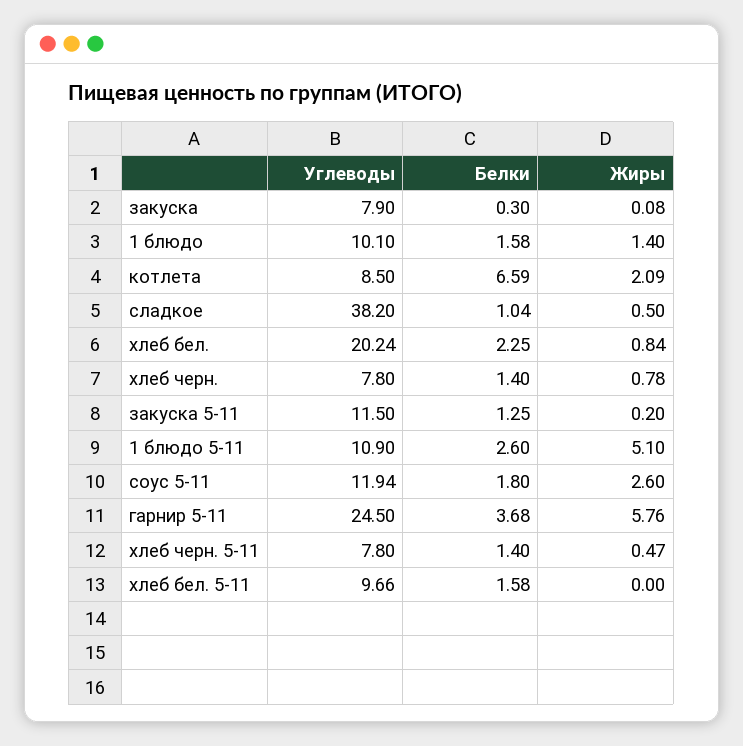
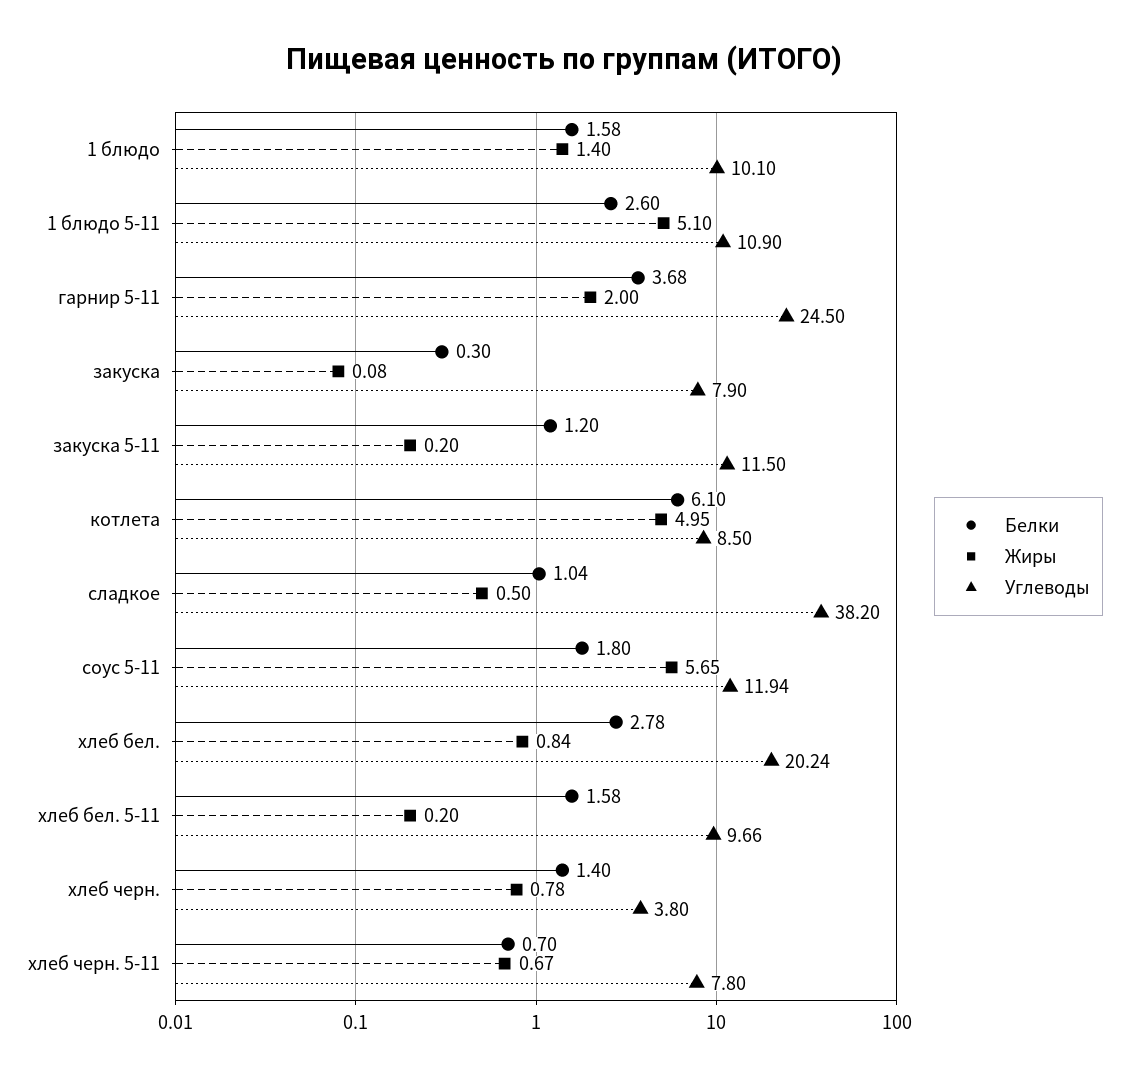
  {
    "Углеводы": {
      "закуска": 7.9,
      "1 блюдо": 10.1,
      "котлета": 8.5,
      "сладкое": 38.2,
      "хлеб бел.": 20.24,
-     "хлеб черн.": 7.8,
+     "хлеб черн.": 3.8,
      "закуска 5-11": 11.5,
      "1 блюдо 5-11": 10.9,
      "соус 5-11": 11.94,
      "гарнир 5-11": 24.5,
      "хлеб черн. 5-11": 7.8,
      "хлеб бел. 5-11": 9.66
    },
    "Белки": {
      "закуска": 0.3,
      "1 блюдо": 1.58,
-     "котлета": 6.59,
+     "котлета": 6.1,
      "сладкое": 1.04,
-     "хлеб бел.": 2.25,
+     "хлеб бел.": 2.78,
      "хлеб черн.": 1.4,
-     "закуска 5-11": 1.25,
+     "закуска 5-11": 1.2,
      "1 блюдо 5-11": 2.6,
      "соус 5-11": 1.8,
      "гарнир 5-11": 3.68,
-     "хлеб черн. 5-11": 1.4,
+     "хлеб черн. 5-11": 0.7,
      "хлеб бел. 5-11": 1.58
    },
    "Жиры": {
      "закуска": 0.08,
      "1 блюдо": 1.4,
-     "котлета": 2.09,
+     "котлета": 4.95,
      "сладкое": 0.5,
      "хлеб бел.": 0.84,
      "хлеб черн.": 0.78,
      "закуска 5-11": 0.2,
      "1 блюдо 5-11": 5.1,
-     "соус 5-11": 2.6,
+     "соус 5-11": 5.65,
-     "гарнир 5-11": 5.76,
+     "гарнир 5-11": 2,
-     "хлеб черн. 5-11": 0.47,
+     "хлеб черн. 5-11": 0.67,
-     "хлеб бел. 5-11": 0
+     "хлеб бел. 5-11": 0.2
    }
  }

